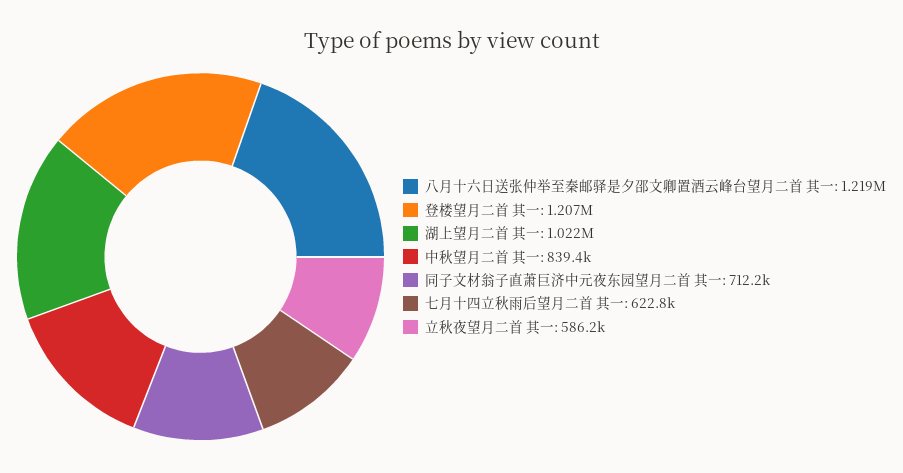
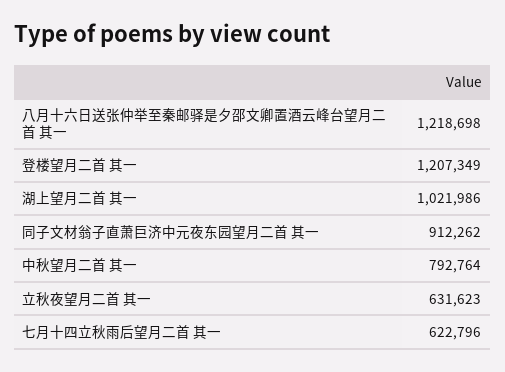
  {
    "八月十六日送张仲举至秦邮驿是夕邵文卿置酒云峰台望月二首 其一": 1218698,
    "登楼望月二首 其一": 1207349,
    "湖上望月二首 其一": 1021986,
-   "中秋望月二首 其一": 839400,
+   "中秋望月二首 其一": 792764,
-   "同子文材翁子直萧巨济中元夜东园望月二首 其一": 712200,
+   "同子文材翁子直萧巨济中元夜东园望月二首 其一": 912262,
    "七月十四立秋雨后望月二首 其一": 622796,
-   "立秋夜望月二首 其一": 586200
+   "立秋夜望月二首 其一": 631623
  }

